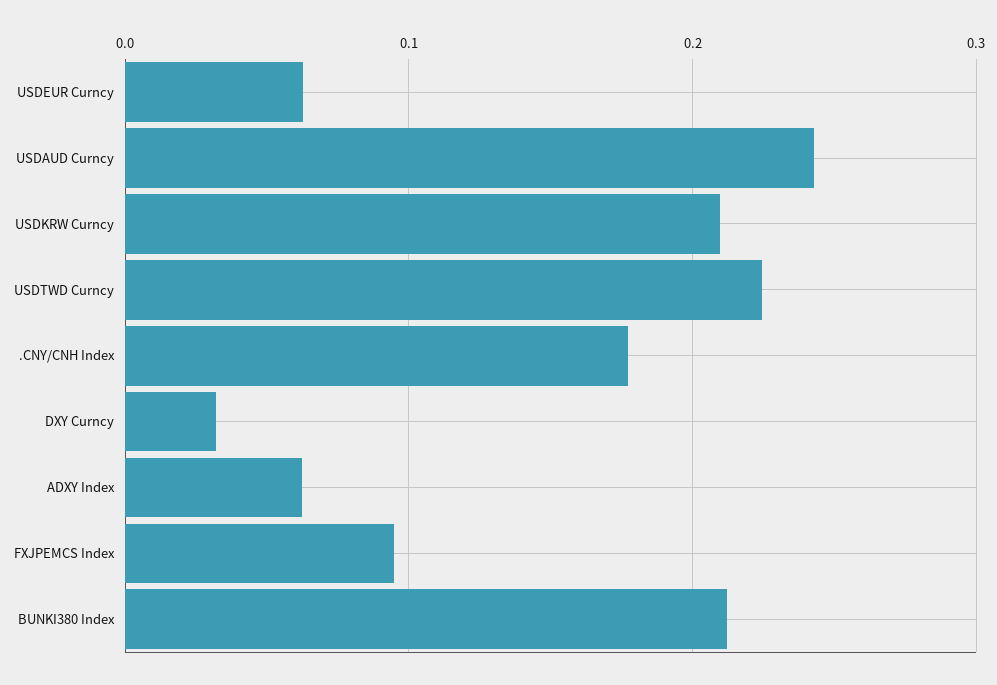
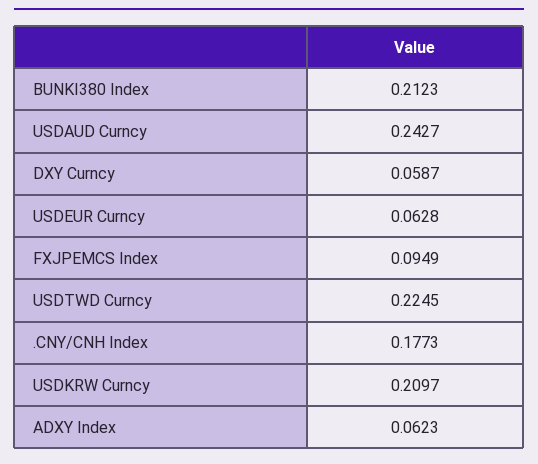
  {
    "USDEUR Curncy": 0.0628,
    "USDAUD Curncy": 0.2427,
    "USDKRW Curncy": 0.2097,
    "USDTWD Curncy": 0.2245,
    ".CNY/CNH Index": 0.1773,
-   "DXY Curncy": 0.03,
+   "DXY Curncy": 0.0587,
    "ADXY Index": 0.0623,
    "FXJPEMCS Index": 0.0949,
    "BUNKI380 Index": 0.2123
  }

